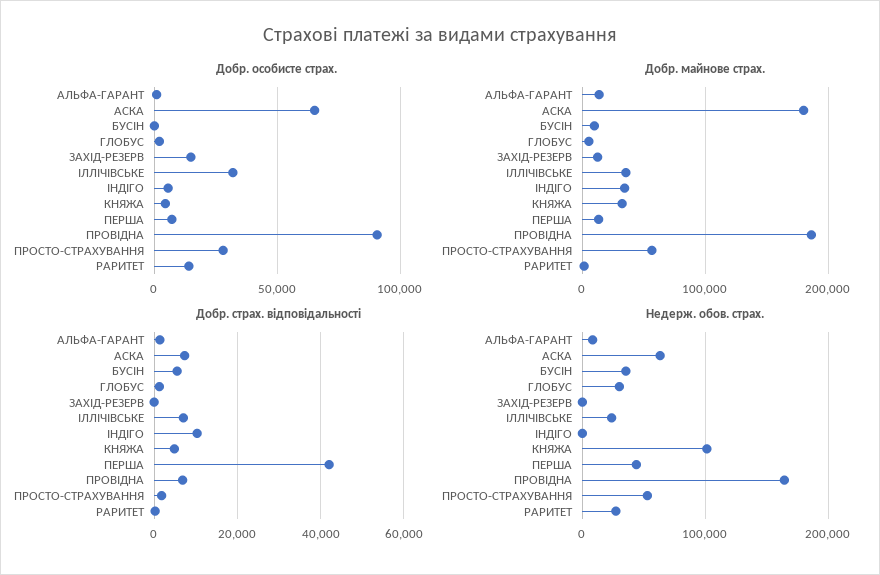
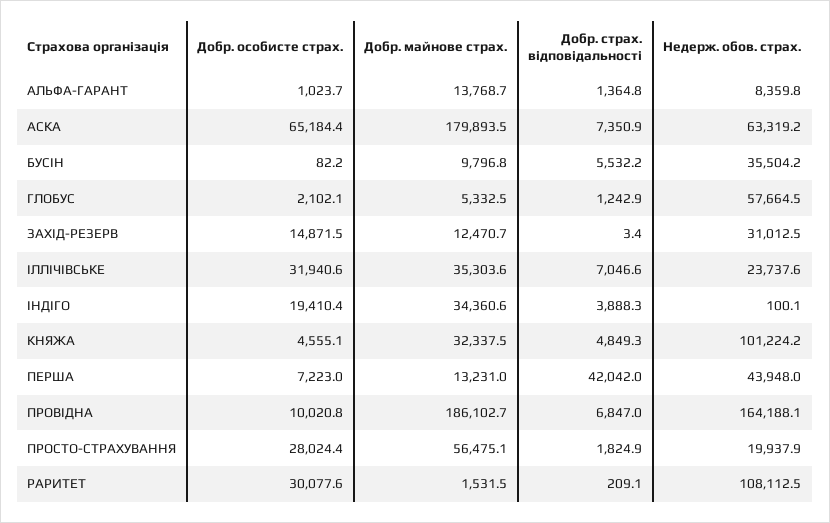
  {
    "Добр. особисте страх.": {
      "АЛЬФА-ГАРАНТ": 1023.7,
      "АСКА": 65184.4,
      "БУСІН": 82.2,
      "ГЛОБУС": 2102.1,
      "ЗАХІД-РЕЗЕРВ": 14871.5,
      "ІЛЛІЧІВСЬКЕ": 31940.6,
-     "ІНДІГО": 5000,
+     "ІНДІГО": 19410.4,
      "КНЯЖА": 4555.1,
      "ПЕРША": 7223,
-     "ПРОВІДНА": 90000,
+     "ПРОВІДНА": 10020.8,
      "ПРОСТО-СТРАХУВАННЯ": 28024.4,
-     "РАРИТЕТ": 15000
+     "РАРИТЕТ": 30077.6
    },
    "Добр. майнове страх.": {
      "АЛЬФА-ГАРАНТ": 13768.7,
      "АСКА": 179893.5,
      "БУСІН": 9796.8,
      "ГЛОБУС": 5332.5,
      "ЗАХІД-РЕЗЕРВ": 12470.7,
      "ІЛЛІЧІВСЬКЕ": 35303.6,
      "ІНДІГО": 34360.6,
      "КНЯЖА": 32337.5,
      "ПЕРША": 13231,
      "ПРОВІДНА": 186102.7,
      "ПРОСТО-СТРАХУВАННЯ": 56475.1,
      "РАРИТЕТ": 1531.5
    },
    "Добр. страх. відповідальності": {
      "АЛЬФА-ГАРАНТ": 1364.8,
      "АСКА": 7350.9,
      "БУСІН": 5532.2,
      "ГЛОБУС": 1242.9,
      "ЗАХІД-РЕЗЕРВ": 3.4,
      "ІЛЛІЧІВСЬКЕ": 7046.6,
-     "ІНДІГО": 10000,
+     "ІНДІГО": 3888.3,
      "КНЯЖА": 4849.3,
      "ПЕРША": 42042,
      "ПРОВІДНА": 6847,
      "ПРОСТО-СТРАХУВАННЯ": 1824.9,
      "РАРИТЕТ": 209.1
    },
    "Недерж. обов. страх.": {
      "АЛЬФА-ГАРАНТ": 8359.8,
      "АСКА": 63319.2,
      "БУСІН": 35504.2,
-     "ГЛОБУС": 30000,
+     "ГЛОБУС": 57664.5,
-     "ЗАХІД-РЕЗЕРВ": 0,
+     "ЗАХІД-РЕЗЕРВ": 31012.5,
      "ІЛЛІЧІВСЬКЕ": 23737.6,
      "ІНДІГО": 100.1,
      "КНЯЖА": 101224.2,
      "ПЕРША": 43948,
      "ПРОВІДНА": 164188.1,
-     "ПРОСТО-СТРАХУВАННЯ": 50000,
+     "ПРОСТО-СТРАХУВАННЯ": 19937.9,
-     "РАРИТЕТ": 30000
+     "РАРИТЕТ": 108112.5
    }
  }

